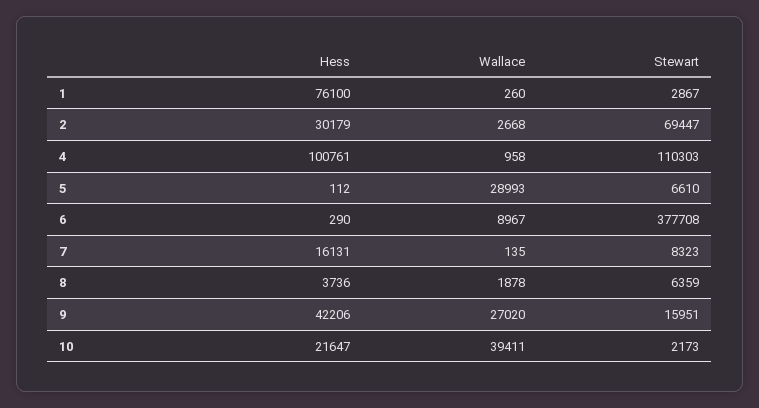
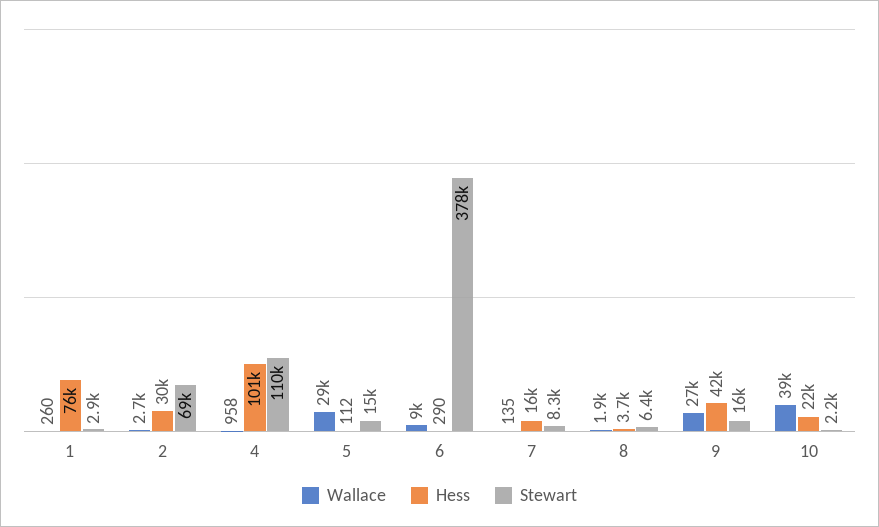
  {
    "Hess": {
      "1": 76100,
      "2": 30179,
      "4": 100761,
      "5": 112,
      "6": 290,
      "7": 16131,
      "8": 3736,
      "9": 42206,
      "10": 21647
    },
    "Wallace": {
      "1": 260,
      "2": 2668,
      "4": 958,
      "5": 28993,
      "6": 8967,
      "7": 135,
      "8": 1878,
      "9": 27020,
      "10": 39411
    },
    "Stewart": {
      "1": 2867,
      "2": 69447,
      "4": 110303,
-     "5": 6610,
+     "5": 15000,
      "6": 377708,
      "7": 8323,
      "8": 6359,
      "9": 15951,
      "10": 2173
    }
  }

